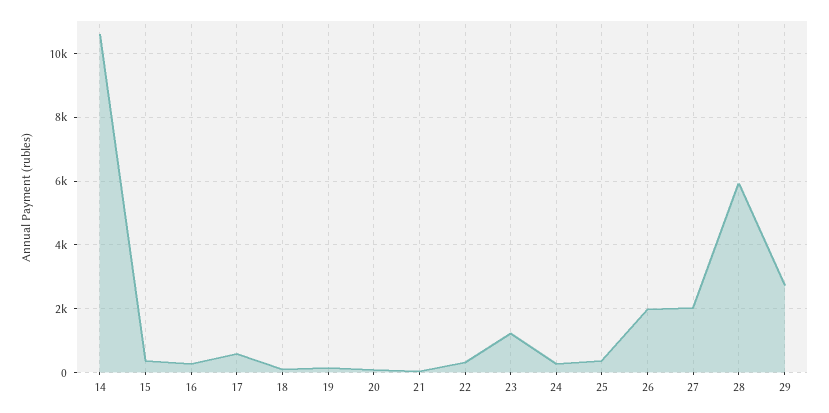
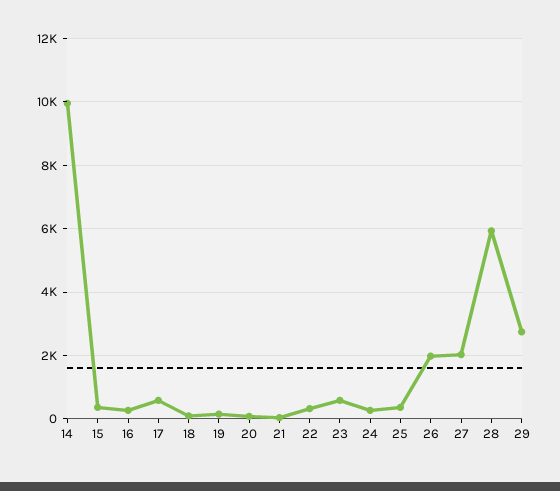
  {
-   "14": 10600,
+   "14": 10000,
    "15": 400,
    "16": 200,
    "17": 600,
    "18": 0,
    "19": 200,
    "20": 0,
    "21": 0,
    "22": 400,
-   "23": 1200,
+   "23": 600,
    "24": 200,
    "25": 400,
    "26": 2000,
    "27": 2000,
    "28": 6000,
    "29": 2800
  }

